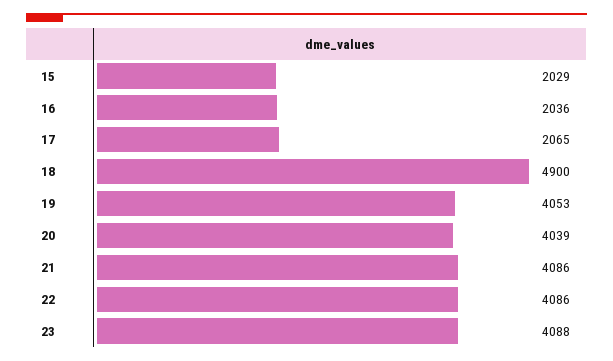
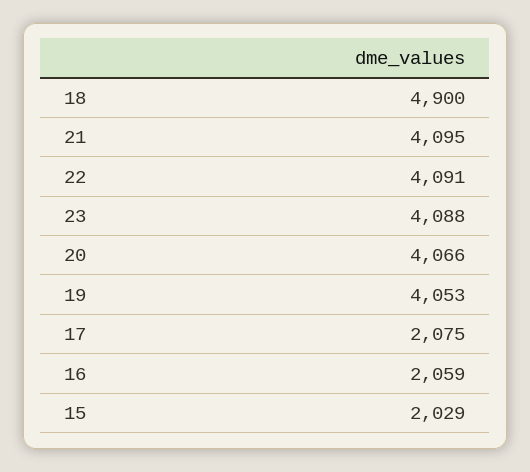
  {
    "15": 2029,
-   "16": 2036,
+   "16": 2059,
-   "17": 2065,
+   "17": 2075,
    "18": 4900,
    "19": 4053,
-   "20": 4039,
+   "20": 4066,
-   "21": 4086,
+   "21": 4095,
-   "22": 4086,
+   "22": 4091,
    "23": 4088
  }

